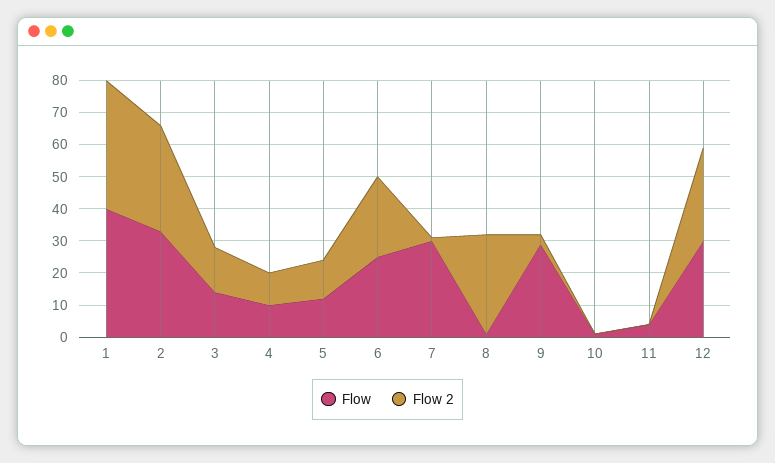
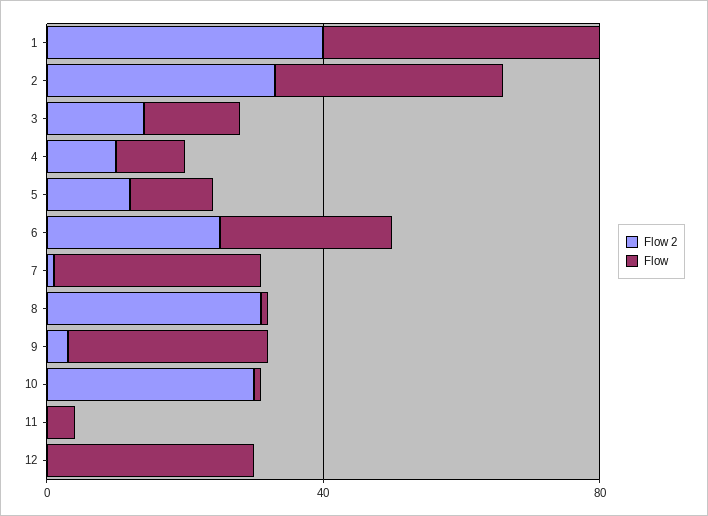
  {
    "Flow": {
      "1": 40,
      "2": 35,
      "3": 15,
      "4": 10,
      "5": 10,
      "6": 25,
      "7": 30,
      "8": 0,
      "9": 30,
      "10": 0,
      "11": 5,
      "12": 30
    },
    "Flow 2": {
      "1": 40,
      "2": 35,
      "3": 15,
      "4": 10,
      "5": 10,
      "6": 25,
      "7": 0,
      "8": 30,
      "9": 5,
-     "10": 0,
+     "10": 30,
      "11": 0,
-     "12": 30
+     "12": 0
    }
  }

